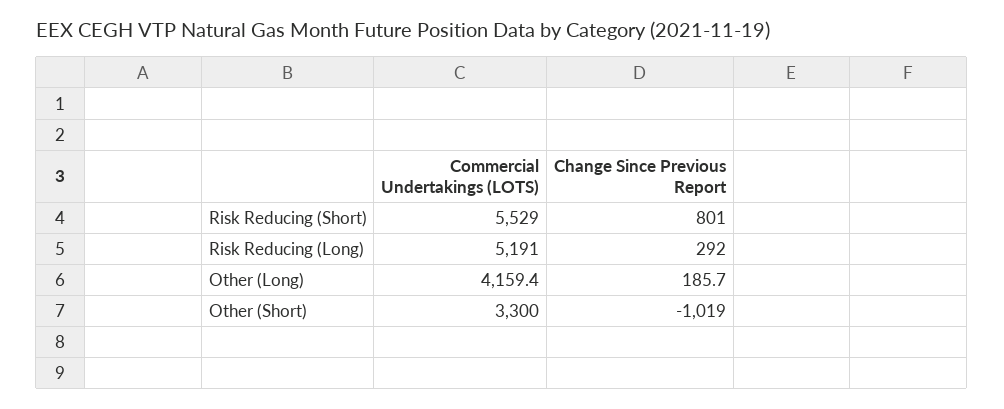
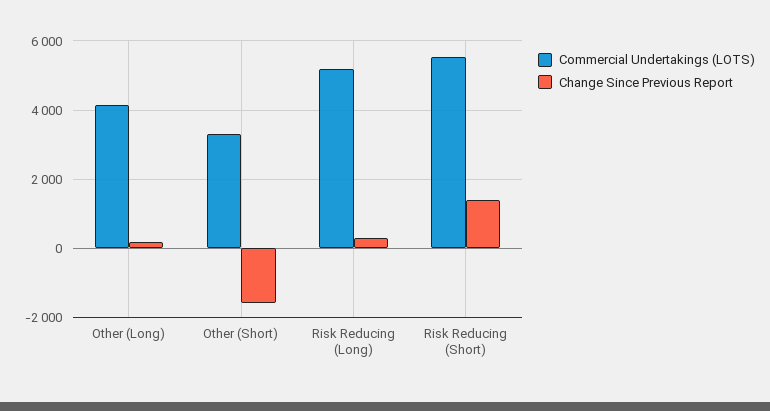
  {
    "Commercial Undertakings (LOTS)": {
      "Risk Reducing (Short)": 5529,
      "Risk Reducing (Long)": 5191,
      "Other (Long)": 4159.4,
      "Other (Short)": 3300
    },
    "Change Since Previous Report": {
-     "Risk Reducing (Short)": 801,
+     "Risk Reducing (Short)": 1400,
      "Risk Reducing (Long)": 292,
      "Other (Long)": 185.7,
-     "Other (Short)": -1019
+     "Other (Short)": -1600
    }
  }

